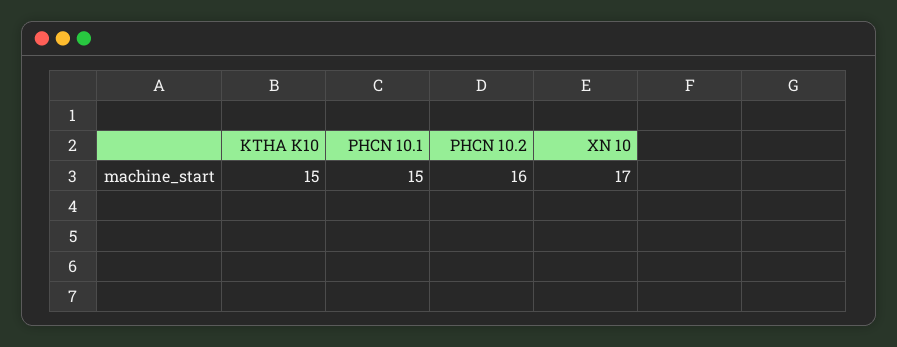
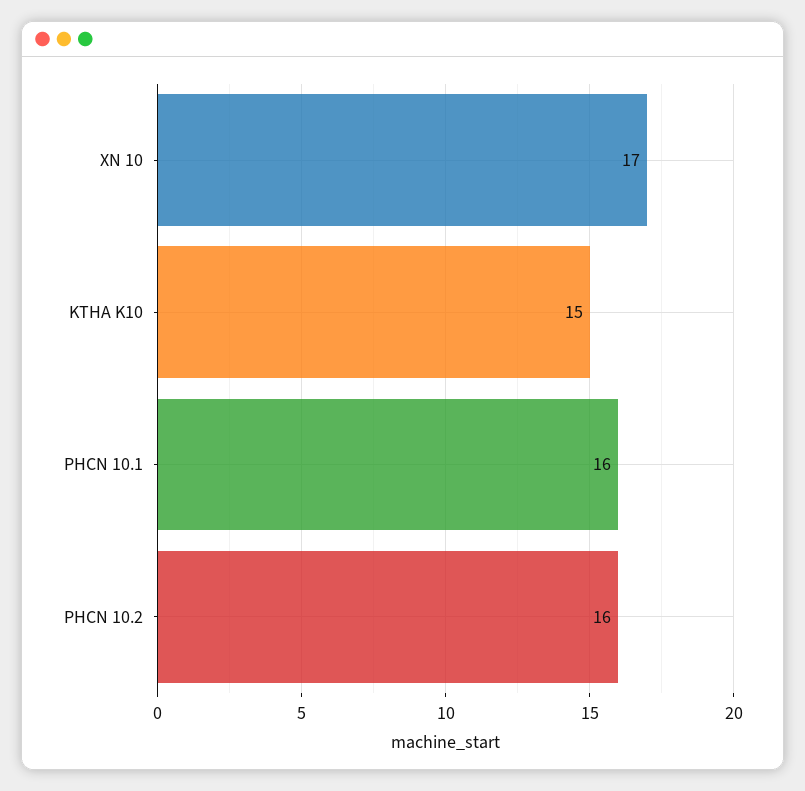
  {
    "KTHA K10": 15,
-   "PHCN 10.1": 15,
+   "PHCN 10.1": 16,
    "PHCN 10.2": 16,
    "XN 10": 17
  }

